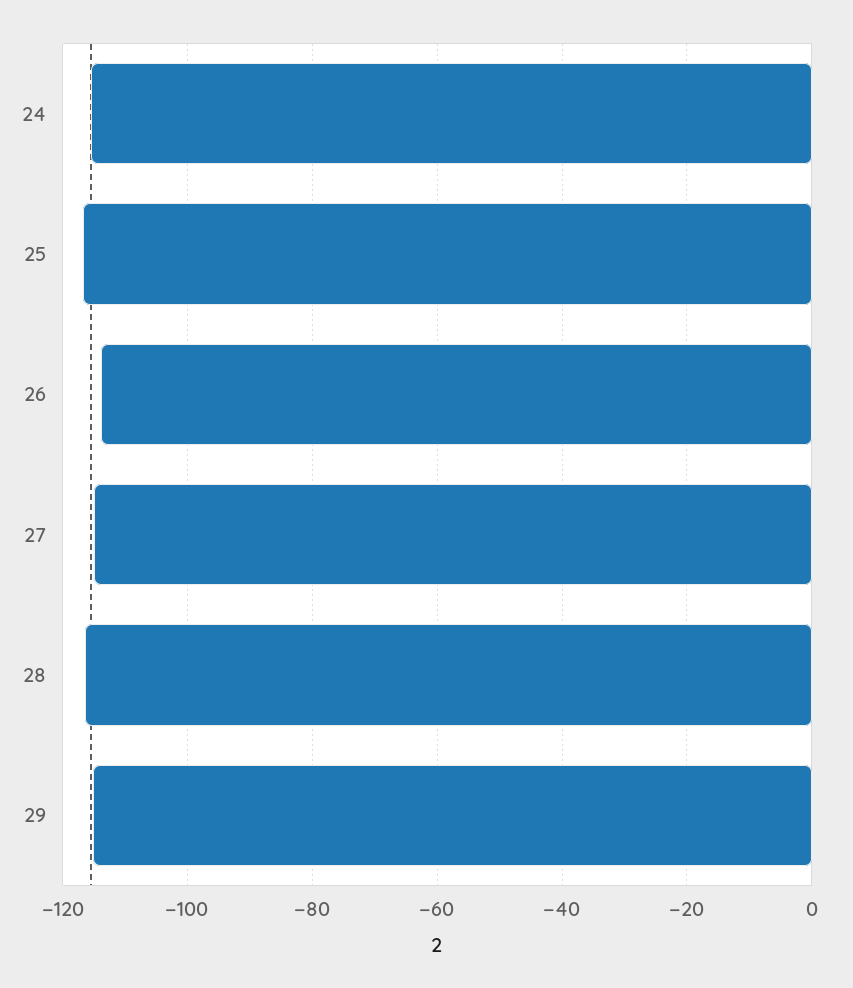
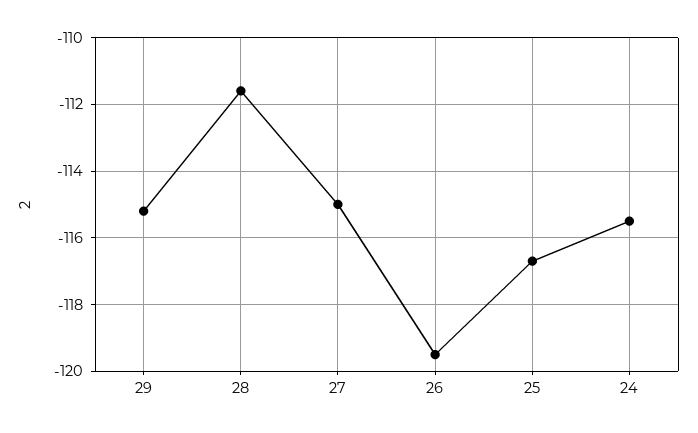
  {
    "24": -115.5,
    "25": -116.5,
-   "26": -114,
+   "26": -119.5,
    "27": -115,
-   "28": -116,
+   "28": -111.5,
    "29": -115
  }

